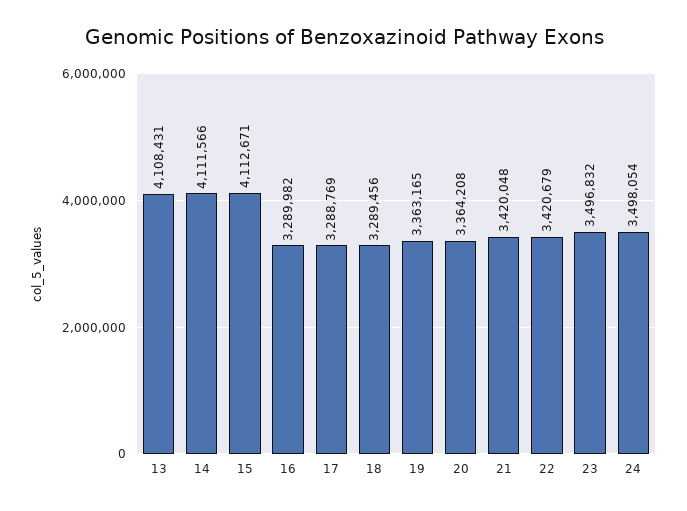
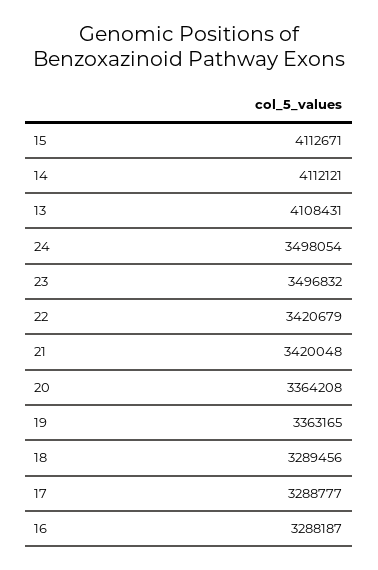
  {
    "13": 4108431,
-   "14": 4111566,
+   "14": 4112121,
    "15": 4112671,
-   "16": 3289982,
+   "16": 3288187,
-   "17": 3288769,
+   "17": 3288777,
    "18": 3289456,
    "19": 3363165,
    "20": 3364208,
    "21": 3420048,
    "22": 3420679,
    "23": 3496832,
    "24": 3498054
  }

